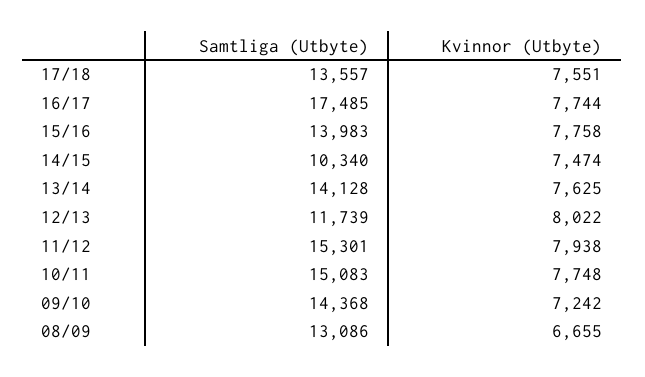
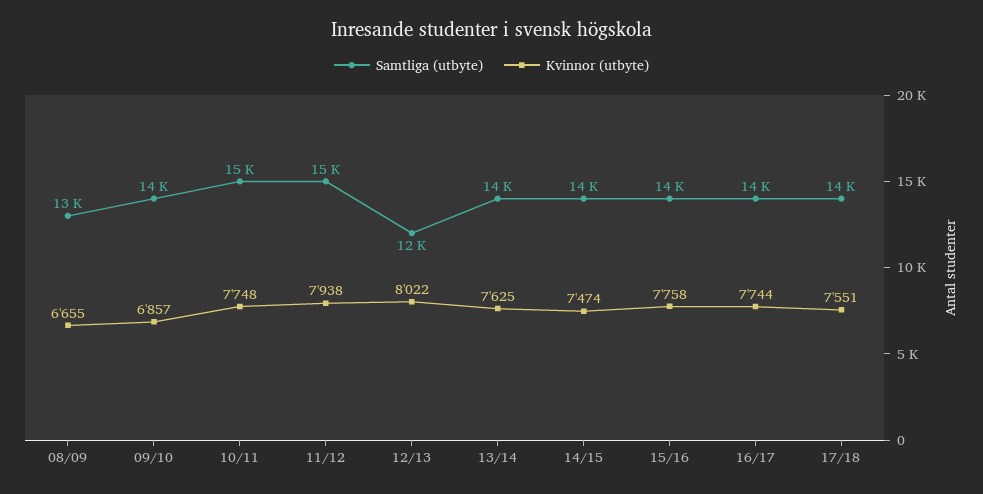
  {
    "Samtliga (Utbyte)": {
      "17/18": 13557,
-     "16/17": 17485,
+     "16/17": 14000,
      "15/16": 13983,
-     "14/15": 10340,
+     "14/15": 14000,
      "13/14": 14128,
      "12/13": 11739,
      "11/12": 15301,
      "10/11": 15083,
      "09/10": 14368,
      "08/09": 13086
    },
    "Kvinnor (Utbyte)": {
      "17/18": 7551,
      "16/17": 7744,
      "15/16": 7758,
      "14/15": 7474,
      "13/14": 7625,
      "12/13": 8022,
      "11/12": 7938,
      "10/11": 7748,
-     "09/10": 7242,
+     "09/10": 6857,
      "08/09": 6655
    }
  }

